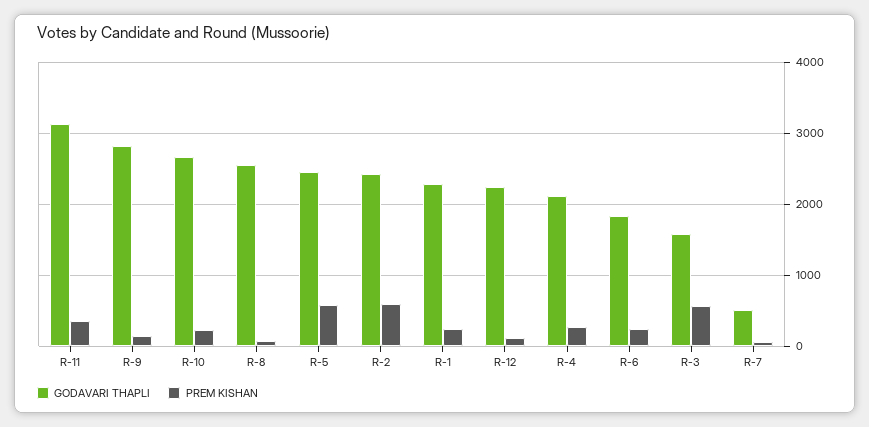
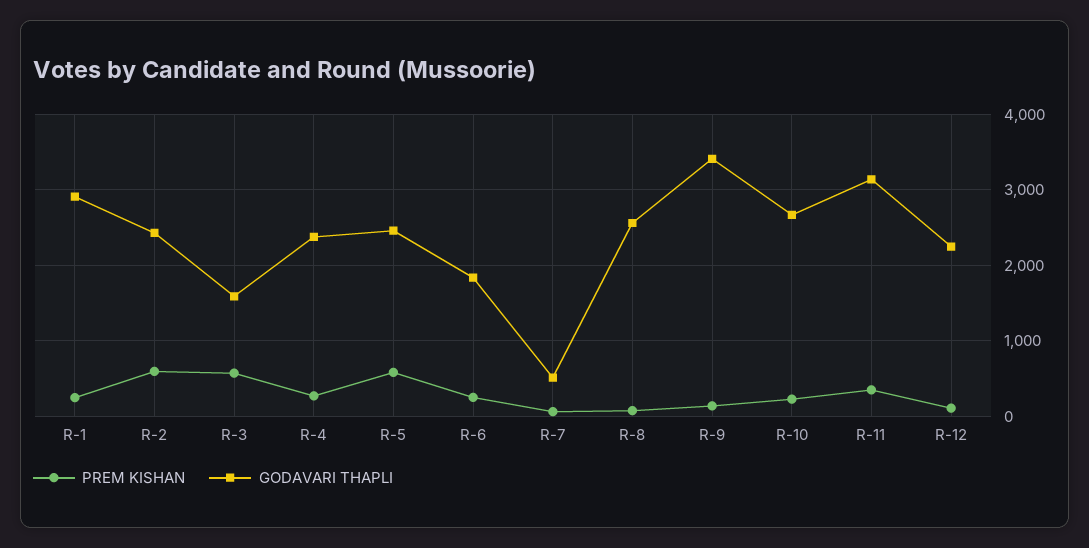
  {
    "GODAVARI THAPLI": {
      "R-11": 3100,
-     "R-9": 2800,
+     "R-9": 3400,
      "R-10": 2700,
      "R-8": 2600,
      "R-5": 2500,
      "R-2": 2400,
-     "R-1": 2300,
+     "R-1": 2900,
      "R-12": 2200,
-     "R-4": 2100,
+     "R-4": 2400,
      "R-6": 1800,
      "R-3": 1600,
      "R-7": 500
    },
    "PREM KISHAN": {
      "R-11": 400,
      "R-9": 100,
      "R-10": 200,
      "R-8": 100,
      "R-5": 600,
      "R-2": 600,
      "R-1": 200,
      "R-12": 100,
      "R-4": 300,
      "R-6": 200,
      "R-3": 600,
      "R-7": 100
    }
  }

